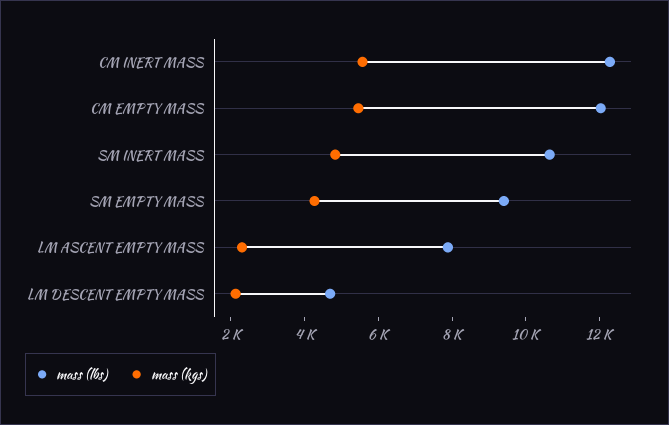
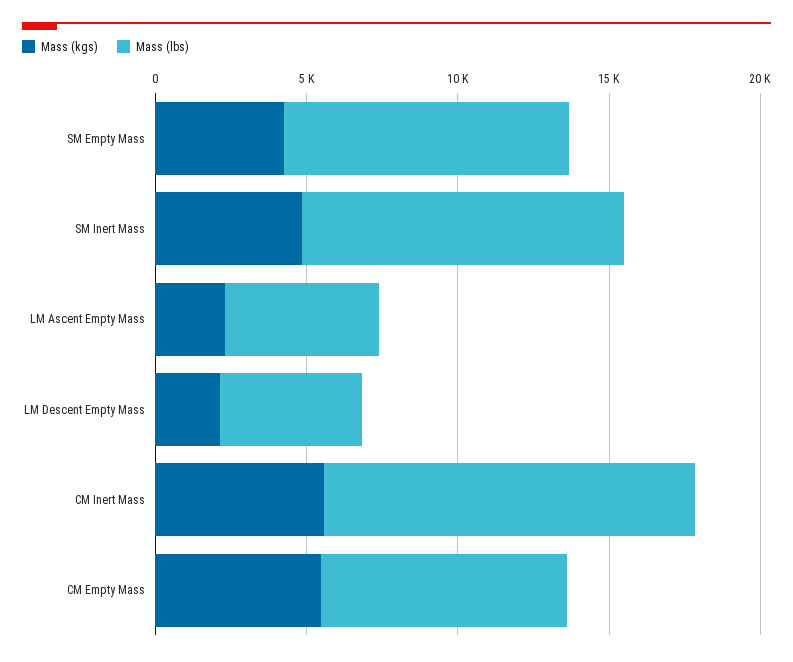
  {
    "mass (lbs)": {
      "CM INERT MASS": 12500,
-     "CM EMPTY MASS": 12000,
+     "CM EMPTY MASS": 8000,
      "SM INERT MASS": 10500,
      "SM EMPTY MASS": 9500,
-     "LM ASCENT EMPTY MASS": 8000,
+     "LM ASCENT EMPTY MASS": 5000,
      "LM DESCENT EMPTY MASS": 4500
    },
    "mass (kgs)": {
      "CM INERT MASS": 5500,
      "CM EMPTY MASS": 5500,
      "SM INERT MASS": 5000,
      "SM EMPTY MASS": 4500,
      "LM ASCENT EMPTY MASS": 2500,
      "LM DESCENT EMPTY MASS": 2000
    }
  }

